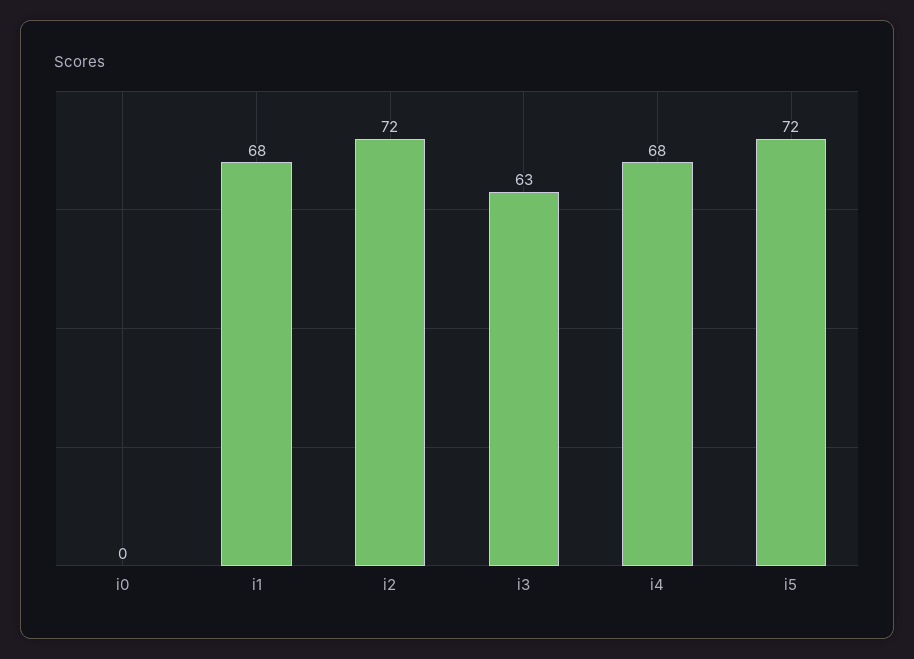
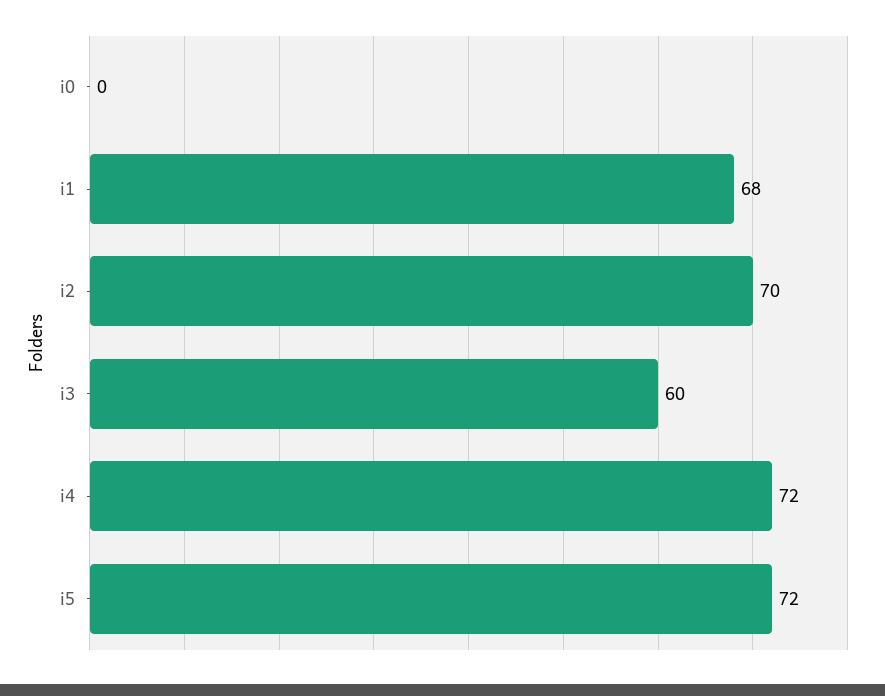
  {
    "i0": 0,
    "i1": 68,
-   "i2": 72,
+   "i2": 70,
-   "i3": 63,
+   "i3": 60,
-   "i4": 68,
+   "i4": 72,
    "i5": 72
  }

